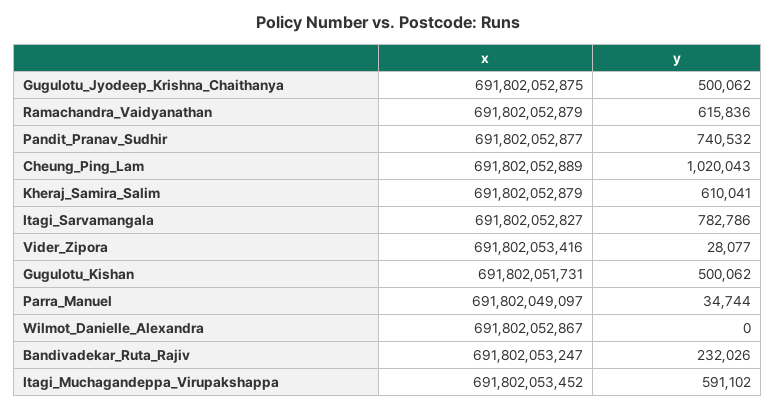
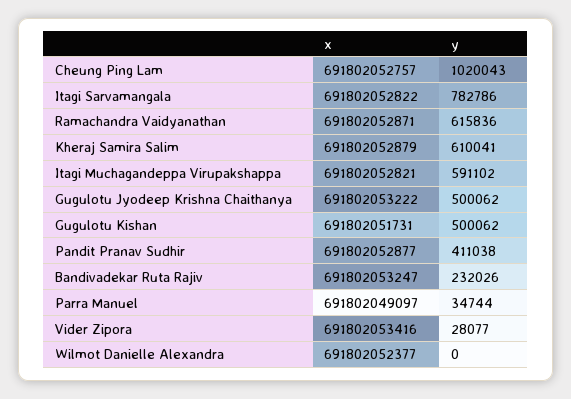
  {
    "x": {
-     "Gugulotu_Jyodeep_Krishna_Chaithanya": 691802052875,
+     "Gugulotu_Jyodeep_Krishna_Chaithanya": 691802053222,
-     "Ramachandra_Vaidyanathan": 691802052879,
+     "Ramachandra_Vaidyanathan": 691802052871,
      "Pandit_Pranav_Sudhir": 691802052877,
-     "Cheung_Ping_Lam": 691802052889,
+     "Cheung_Ping_Lam": 691802052757,
      "Kheraj_Samira_Salim": 691802052879,
-     "Itagi_Sarvamangala": 691802052827,
+     "Itagi_Sarvamangala": 691802052822,
      "Vider_Zipora": 691802053416,
      "Gugulotu_Kishan": 691802051731,
      "Parra_Manuel": 691802049097,
-     "Wilmot_Danielle_Alexandra": 691802052867,
+     "Wilmot_Danielle_Alexandra": 691802052377,
      "Bandivadekar_Ruta_Rajiv": 691802053247,
-     "Itagi_Muchagandeppa_Virupakshappa": 691802053452
+     "Itagi_Muchagandeppa_Virupakshappa": 691802052821
    },
    "y": {
      "Gugulotu_Jyodeep_Krishna_Chaithanya": 500062,
      "Ramachandra_Vaidyanathan": 615836,
-     "Pandit_Pranav_Sudhir": 740532,
+     "Pandit_Pranav_Sudhir": 411038,
      "Cheung_Ping_Lam": 1020043,
      "Kheraj_Samira_Salim": 610041,
      "Itagi_Sarvamangala": 782786,
      "Vider_Zipora": 28077,
      "Gugulotu_Kishan": 500062,
      "Parra_Manuel": 34744,
      "Wilmot_Danielle_Alexandra": 0,
      "Bandivadekar_Ruta_Rajiv": 232026,
      "Itagi_Muchagandeppa_Virupakshappa": 591102
    }
  }

